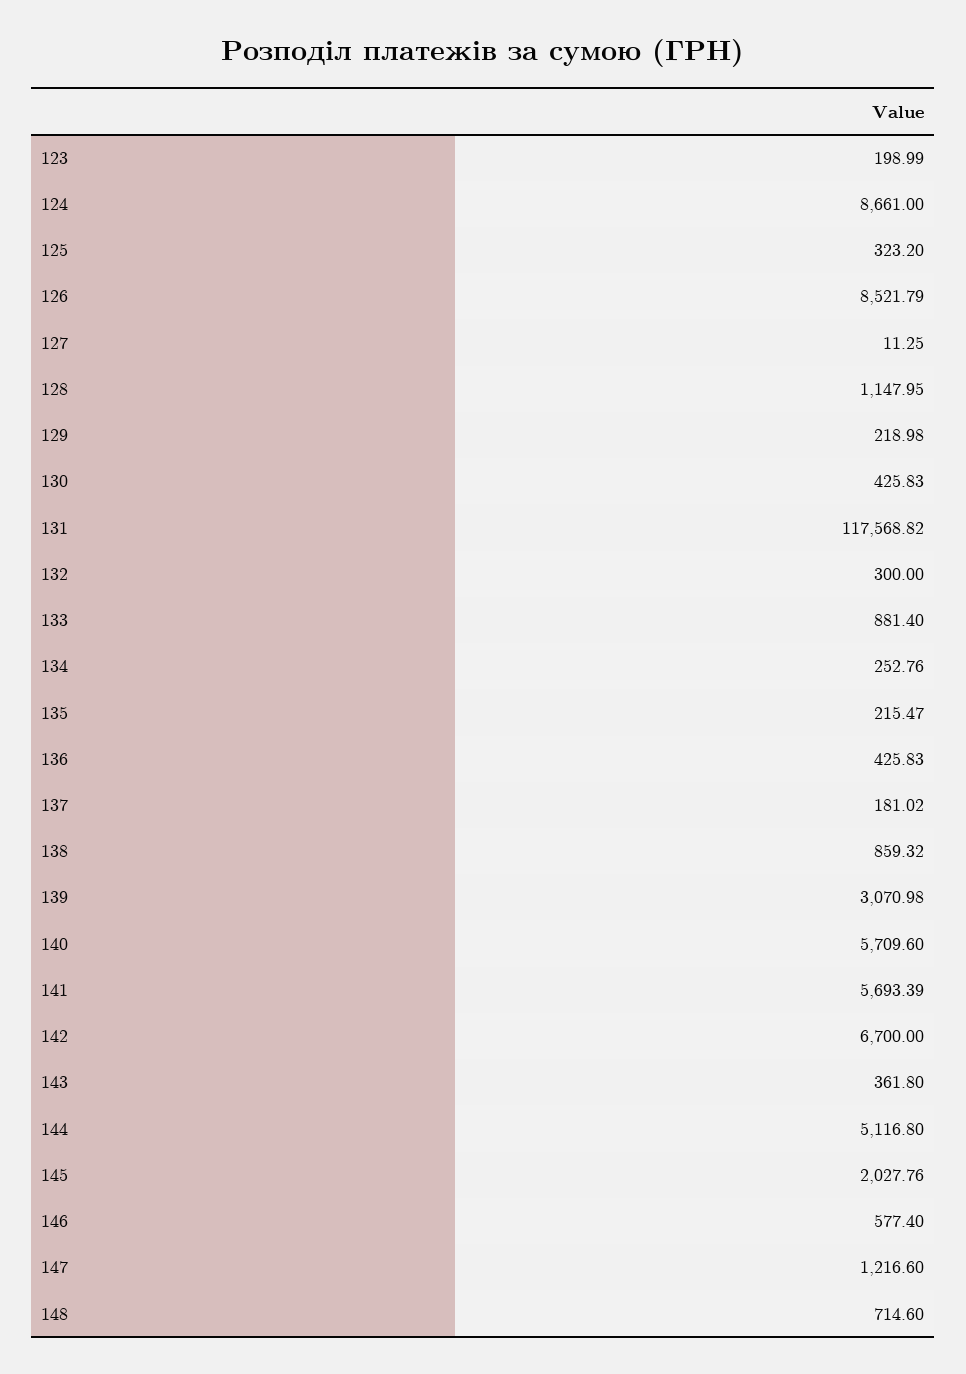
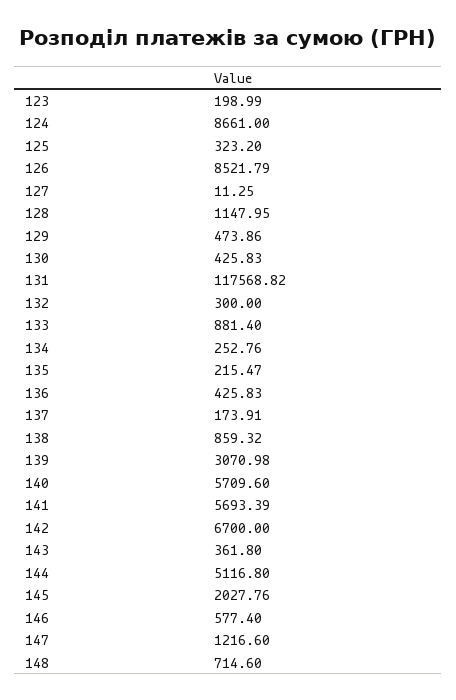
  {
    "123": 198.99,
    "124": 8661,
    "125": 323.2,
    "126": 8521.79,
    "127": 11.25,
    "128": 1147.95,
-   "129": 218.98,
+   "129": 473.86,
    "130": 425.83,
    "131": 117568.82,
    "132": 300,
    "133": 881.4,
    "134": 252.76,
    "135": 215.47,
    "136": 425.83,
-   "137": 181.02,
+   "137": 173.91,
    "138": 859.32,
    "139": 3070.98,
    "140": 5709.6,
    "141": 5693.39,
    "142": 6700,
    "143": 361.8,
    "144": 5116.8,
    "145": 2027.76,
    "146": 577.4,
    "147": 1216.6,
    "148": 714.6
  }

